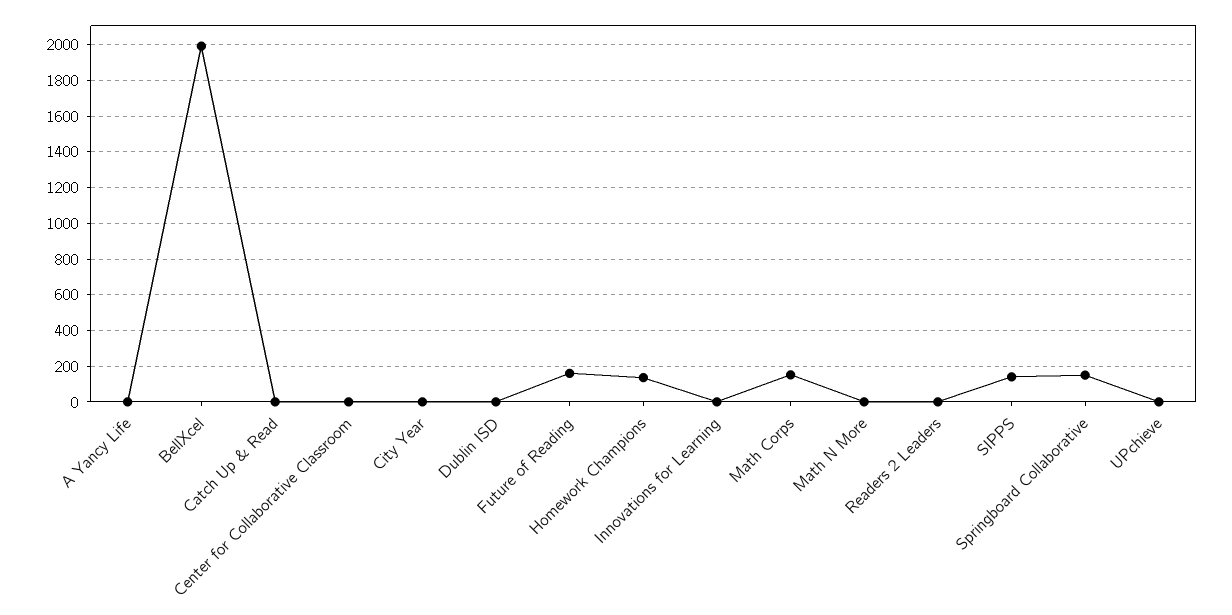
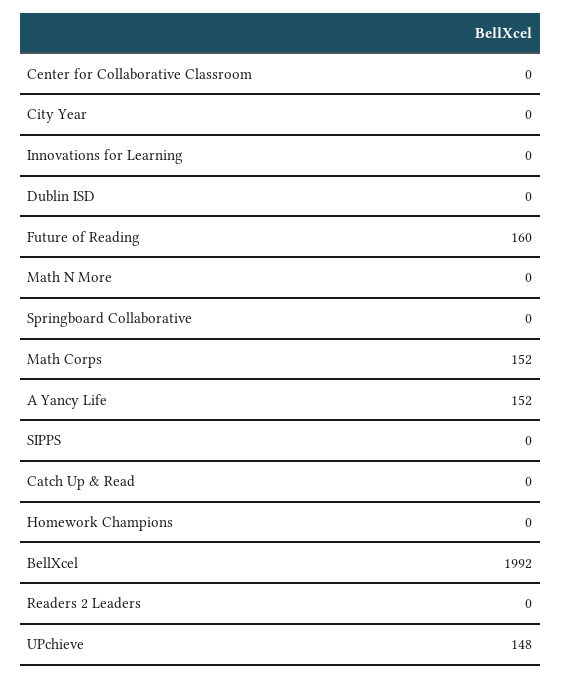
  {
-   "A Yancy Life": 0,
+   "A Yancy Life": 152,
    "BellXcel": 1992,
    "Catch Up & Read": 0,
    "Center for Collaborative Classroom": 0,
    "City Year": 0,
    "Dublin ISD": 0,
    "Future of Reading": 160,
-   "Homework Champions": 150,
+   "Homework Champions": 0,
    "Innovations for Learning": 0,
    "Math Corps": 152,
    "Math N More": 0,
    "Readers 2 Leaders": 0,
-   "SIPPS": 150,
+   "SIPPS": 0,
-   "Springboard Collaborative": 150,
+   "Springboard Collaborative": 0,
-   "UPchieve": 0
+   "UPchieve": 148
  }

